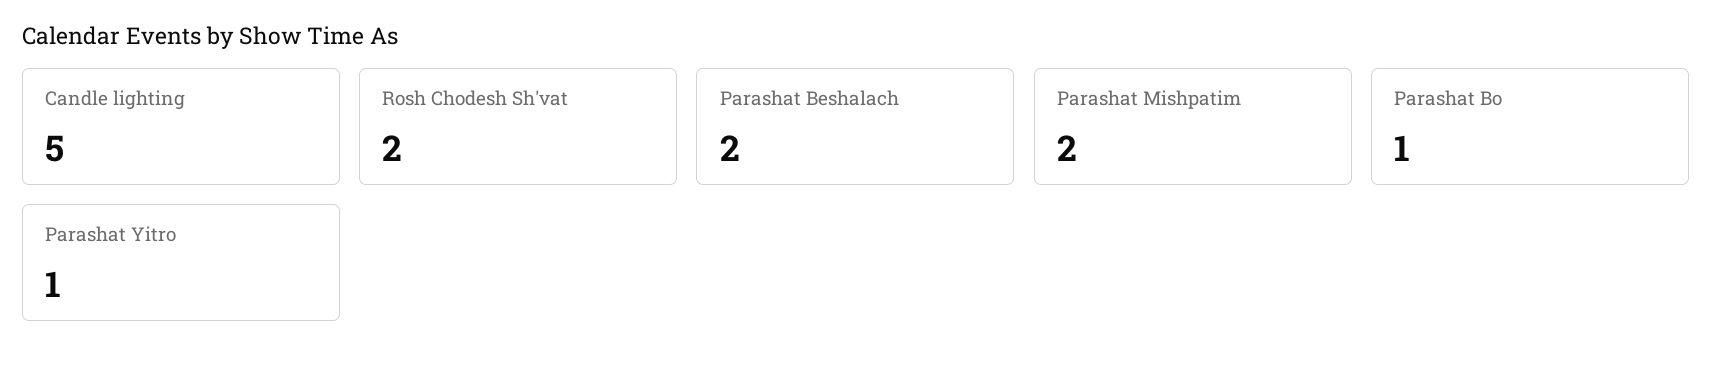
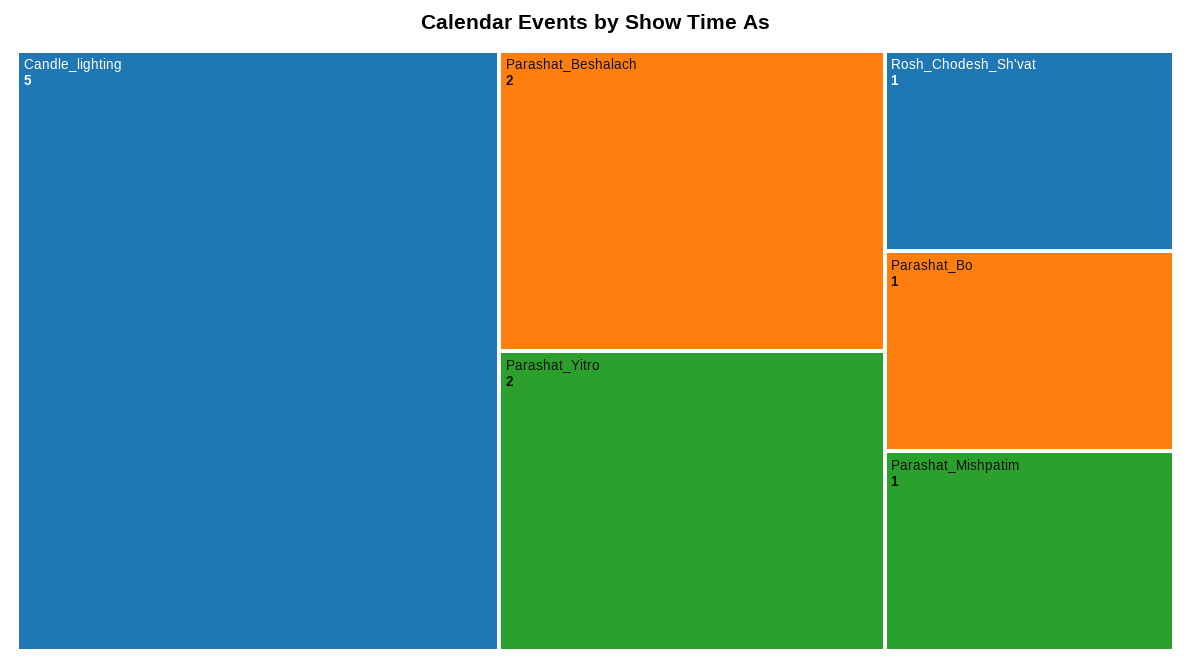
  {
    "Candle lighting": 5,
-   "Rosh Chodesh Sh'vat": 2,
+   "Rosh Chodesh Sh'vat": 1,
    "Parashat Beshalach": 2,
-   "Parashat Mishpatim": 2,
+   "Parashat Mishpatim": 1,
    "Parashat Bo": 1,
-   "Parashat Yitro": 1
+   "Parashat Yitro": 2
  }

